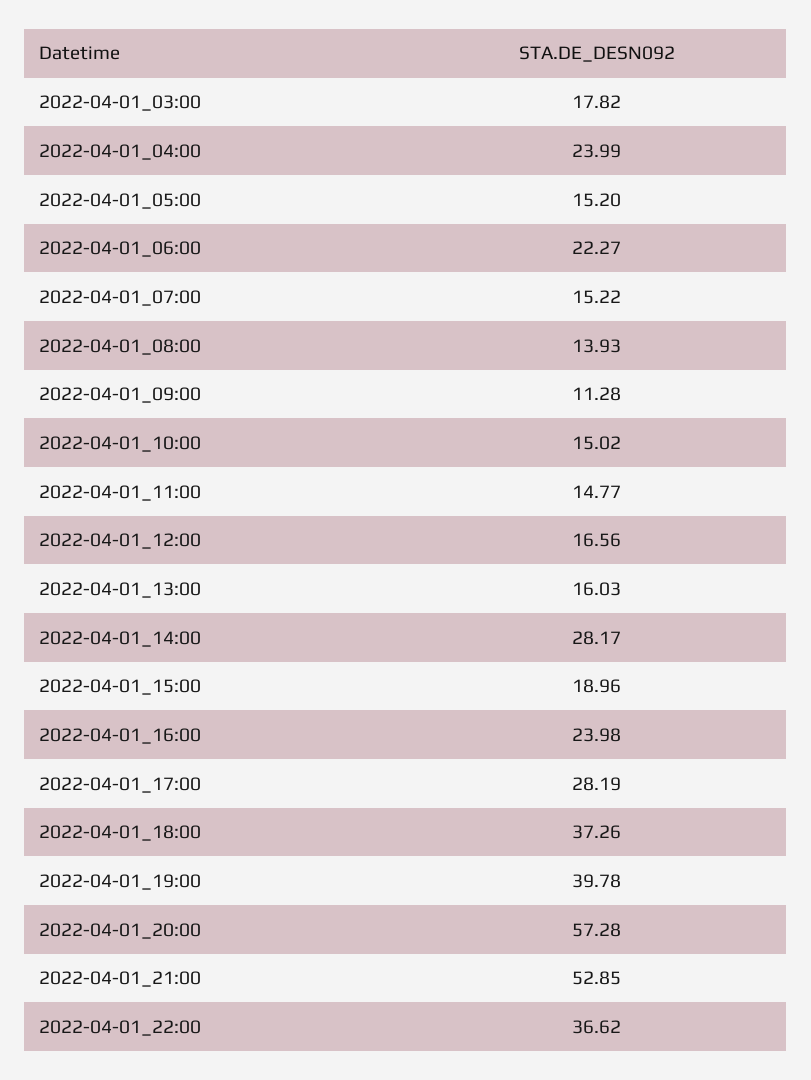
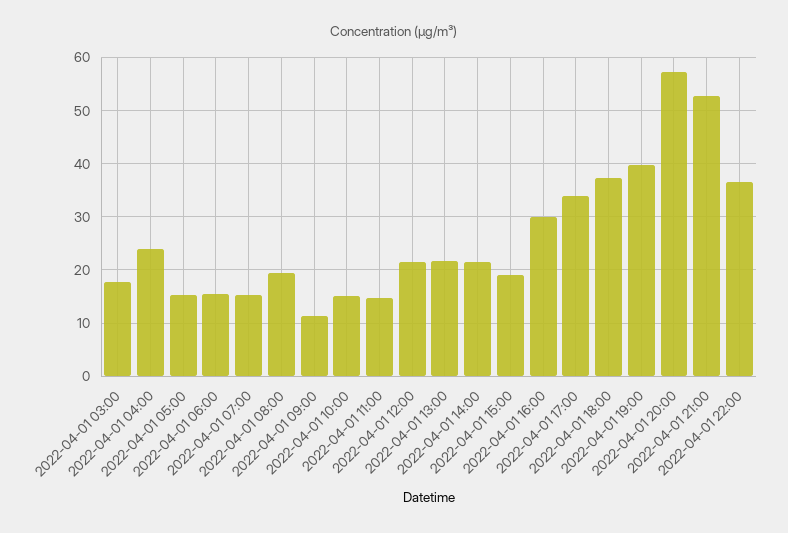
  {
    "2022-04-01_03:00": 17.82,
    "2022-04-01_04:00": 23.99,
    "2022-04-01_05:00": 15.2,
-   "2022-04-01_06:00": 22.27,
+   "2022-04-01_06:00": 16,
    "2022-04-01_07:00": 15.22,
-   "2022-04-01_08:00": 13.93,
+   "2022-04-01_08:00": 20,
    "2022-04-01_09:00": 11.28,
    "2022-04-01_10:00": 15.02,
    "2022-04-01_11:00": 14.77,
-   "2022-04-01_12:00": 16.56,
+   "2022-04-01_12:00": 22,
-   "2022-04-01_13:00": 16.03,
+   "2022-04-01_13:00": 22,
-   "2022-04-01_14:00": 28.17,
+   "2022-04-01_14:00": 22,
    "2022-04-01_15:00": 18.96,
-   "2022-04-01_16:00": 23.98,
+   "2022-04-01_16:00": 30,
-   "2022-04-01_17:00": 28.19,
+   "2022-04-01_17:00": 34,
    "2022-04-01_18:00": 37.26,
    "2022-04-01_19:00": 39.78,
    "2022-04-01_20:00": 57.28,
    "2022-04-01_21:00": 52.85,
    "2022-04-01_22:00": 36.62
  }

